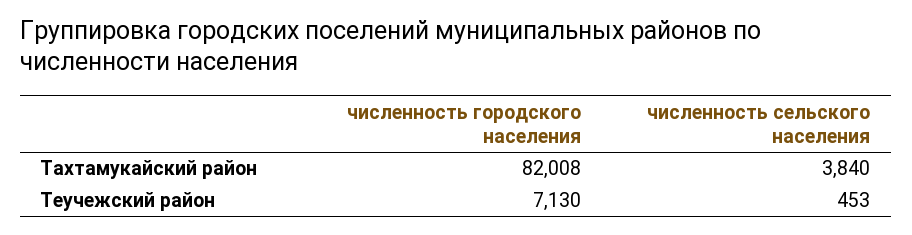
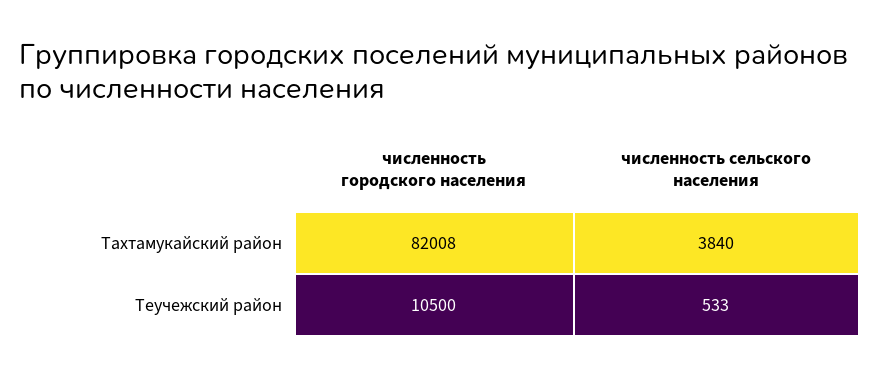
  {
    "численность городского населения": {
      "Тахтамукайский район": 82008,
-     "Теучежский район": 7130
+     "Теучежский район": 10500
    },
    "численность сельского населения": {
      "Тахтамукайский район": 3840,
-     "Теучежский район": 453
+     "Теучежский район": 533
    }
  }

